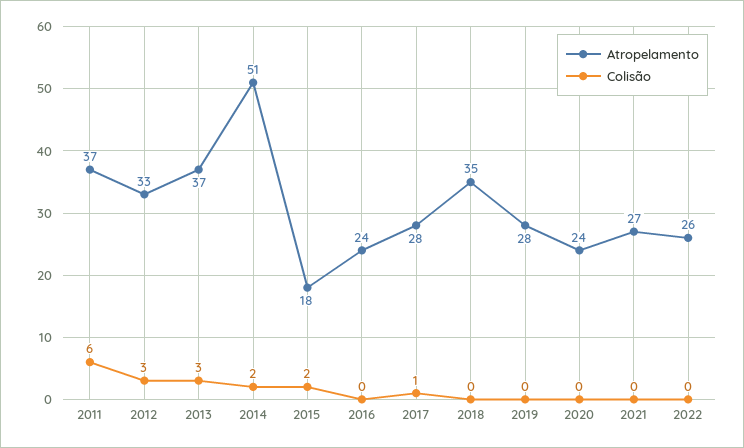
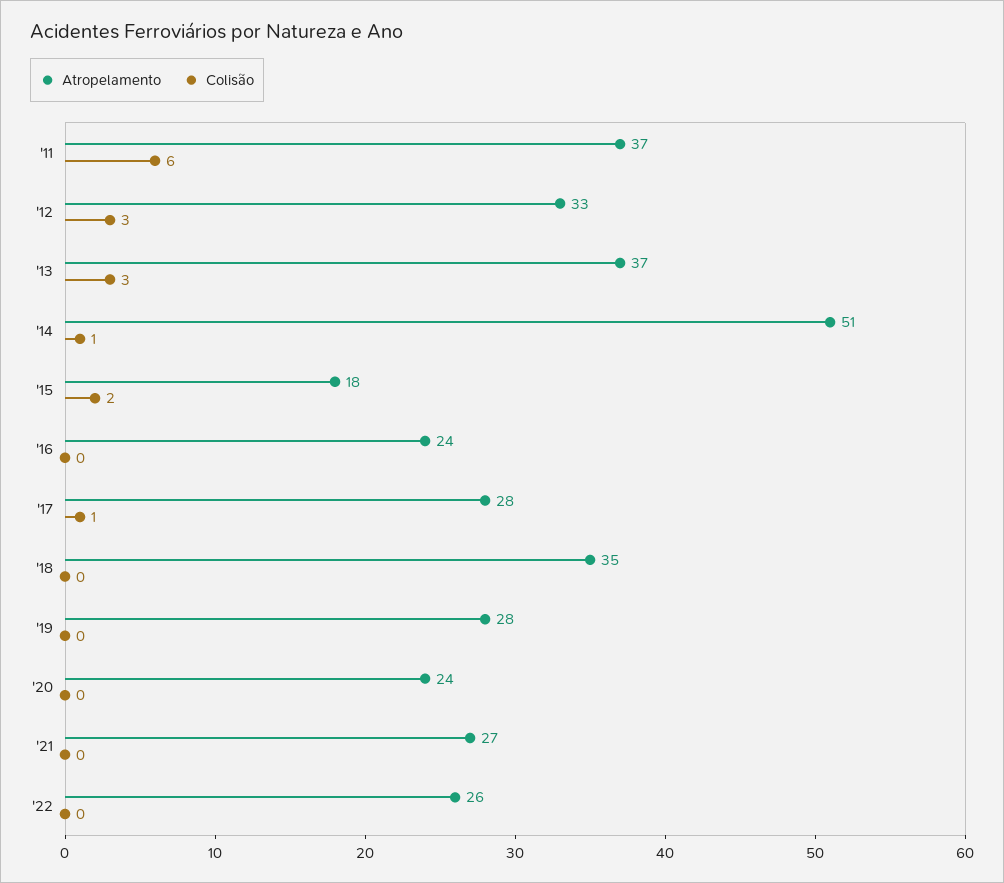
  {
    "Atropelamento": {
      "2011": 37,
      "2012": 33,
      "2013": 37,
      "2014": 51,
      "2015": 18,
      "2016": 24,
      "2017": 28,
      "2018": 35,
      "2019": 28,
      "2020": 24,
      "2021": 27,
      "2022": 26
    },
    "Colisão": {
      "2011": 6,
      "2012": 3,
      "2013": 3,
-     "2014": 2,
+     "2014": 1,
      "2015": 2,
      "2016": 0,
      "2017": 1,
      "2018": 0,
      "2019": 0,
      "2020": 0,
      "2021": 0,
      "2022": 0
    }
  }

